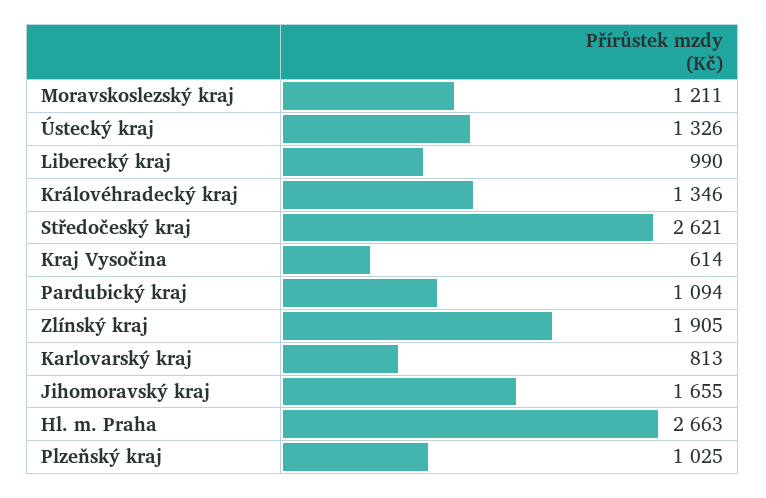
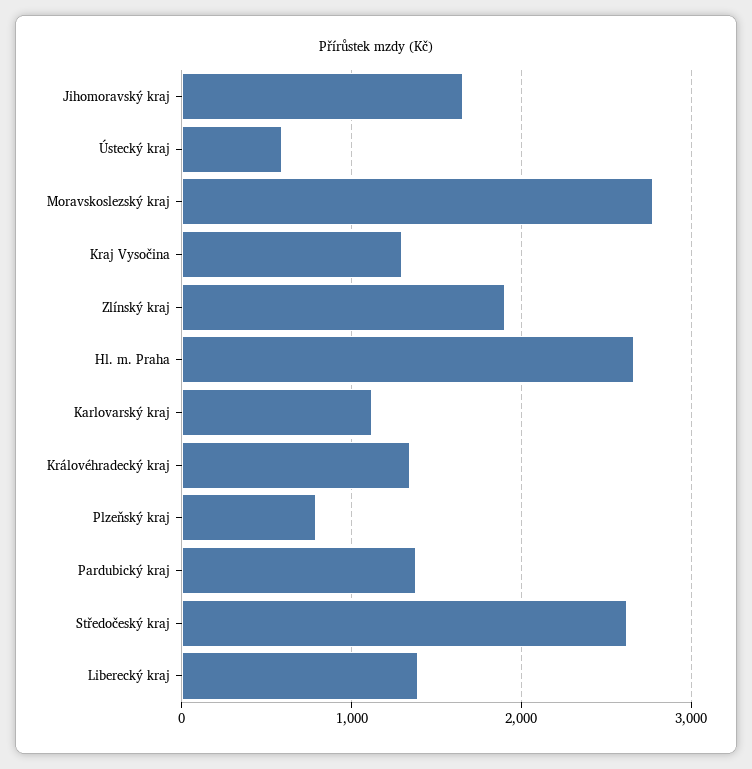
  {
-   "Moravskoslezský kraj": 1211,
+   "Moravskoslezský kraj": 2800,
-   "Ústecký kraj": 1326,
+   "Ústecký kraj": 600,
-   "Liberecký kraj": 990,
+   "Liberecký kraj": 1400,
    "Královéhradecký kraj": 1346,
    "Středočeský kraj": 2621,
-   "Kraj Vysočina": 614,
+   "Kraj Vysočina": 1300,
-   "Pardubický kraj": 1094,
+   "Pardubický kraj": 1400,
    "Zlínský kraj": 1905,
-   "Karlovarský kraj": 813,
+   "Karlovarský kraj": 1100,
    "Jihomoravský kraj": 1655,
    "Hl. m. Praha": 2663,
-   "Plzeňský kraj": 1025
+   "Plzeňský kraj": 800
  }

